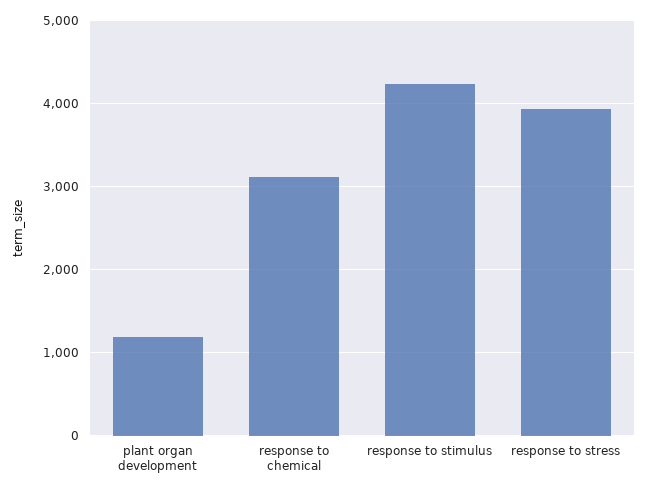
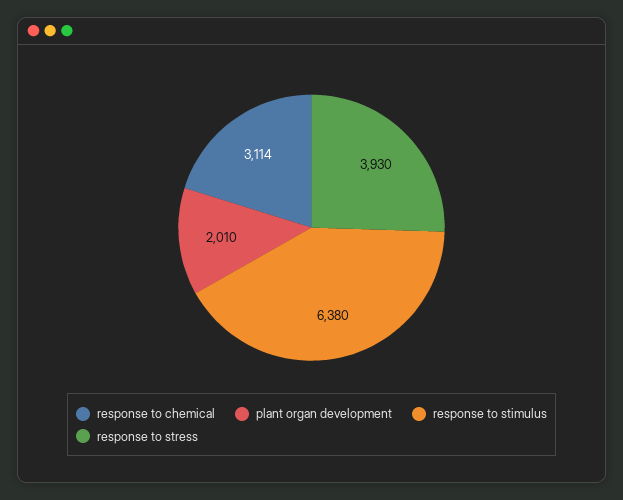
  {
-   "plant organ development": 1200,
+   "plant organ development": 2010,
    "response to chemical": 3114,
-   "response to stimulus": 4200,
+   "response to stimulus": 6380,
    "response to stress": 3930
  }

